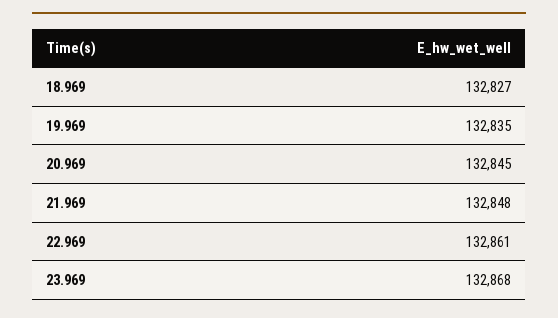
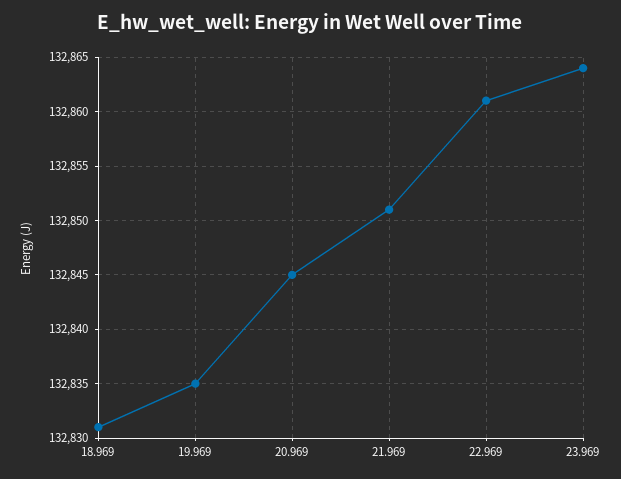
  {
-   "18.969": 132827,
+   "18.969": 132831,
    "19.969": 132835,
    "20.969": 132845,
-   "21.969": 132848,
+   "21.969": 132851,
    "22.969": 132861,
-   "23.969": 132868
+   "23.969": 132864
  }

